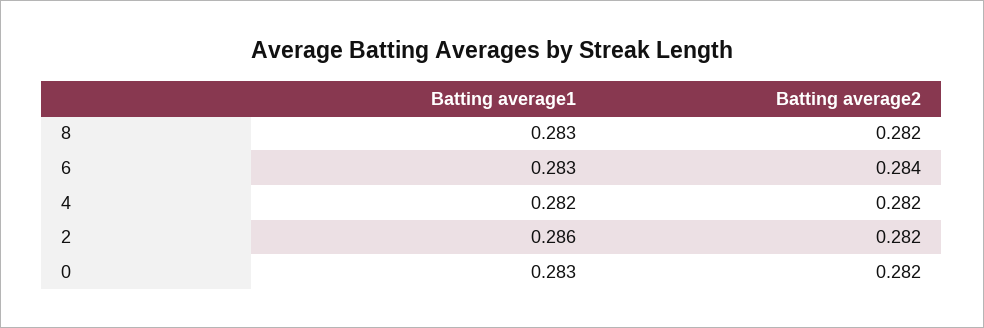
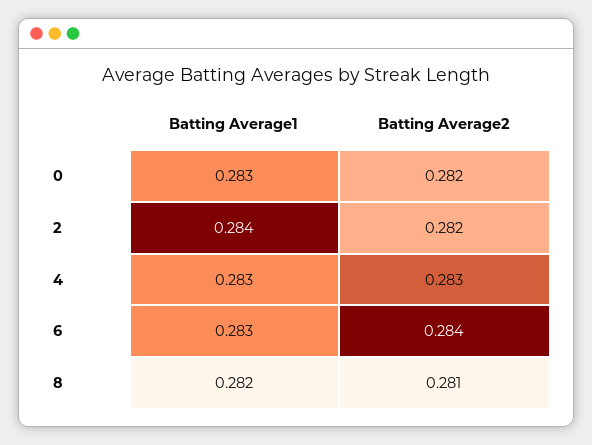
  {
    "Batting average1": {
-     "8": 0.283,
+     "8": 0.282,
      "6": 0.283,
-     "4": 0.282,
+     "4": 0.283,
-     "2": 0.286,
+     "2": 0.284,
      "0": 0.283
    },
    "Batting average2": {
-     "8": 0.282,
+     "8": 0.281,
      "6": 0.284,
-     "4": 0.282,
+     "4": 0.283,
      "2": 0.282,
      "0": 0.282
    }
  }

